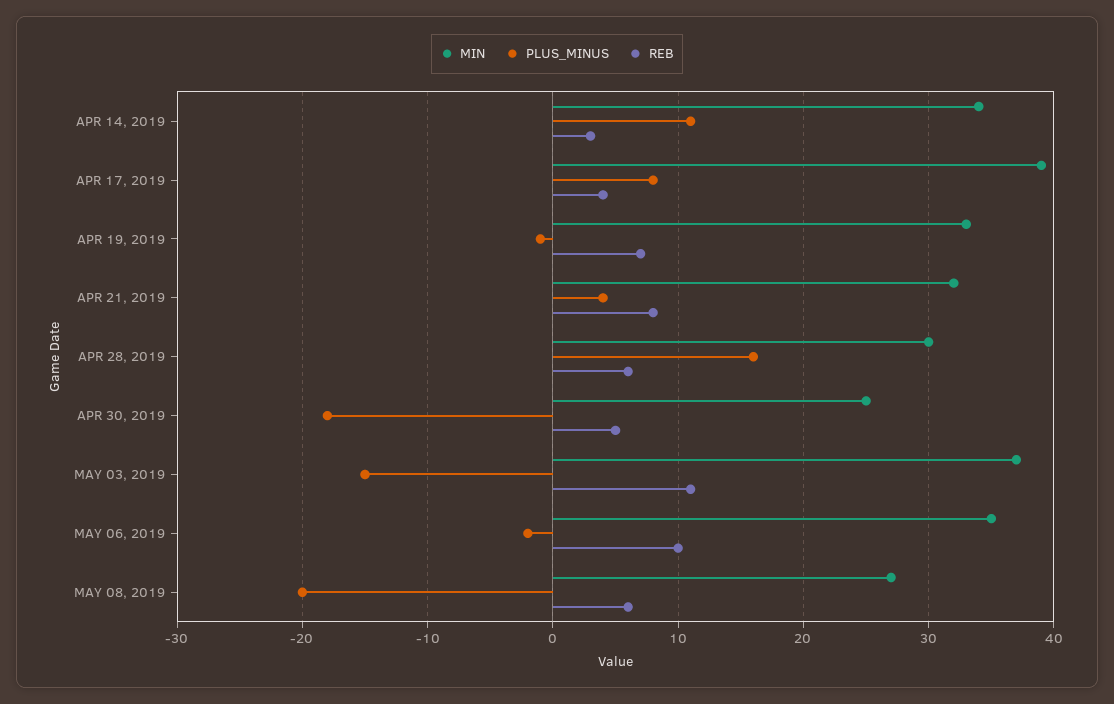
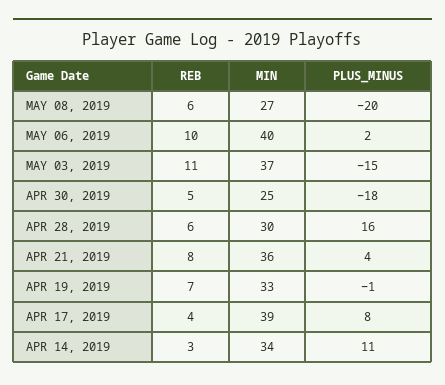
  {
    "MIN": {
      "APR 14, 2019": 34,
      "APR 17, 2019": 39,
      "APR 19, 2019": 33,
-     "APR 21, 2019": 32,
+     "APR 21, 2019": 36,
      "APR 28, 2019": 30,
      "APR 30, 2019": 25,
      "MAY 03, 2019": 37,
-     "MAY 06, 2019": 35,
+     "MAY 06, 2019": 40,
      "MAY 08, 2019": 27
    },
    "PLUS_MINUS": {
      "APR 14, 2019": 11,
      "APR 17, 2019": 8,
      "APR 19, 2019": -1,
      "APR 21, 2019": 4,
      "APR 28, 2019": 16,
      "APR 30, 2019": -18,
      "MAY 03, 2019": -15,
-     "MAY 06, 2019": -2,
+     "MAY 06, 2019": 2,
      "MAY 08, 2019": -20
    },
    "REB": {
      "APR 14, 2019": 3,
      "APR 17, 2019": 4,
      "APR 19, 2019": 7,
      "APR 21, 2019": 8,
      "APR 28, 2019": 6,
      "APR 30, 2019": 5,
      "MAY 03, 2019": 11,
      "MAY 06, 2019": 10,
      "MAY 08, 2019": 6
    }
  }

